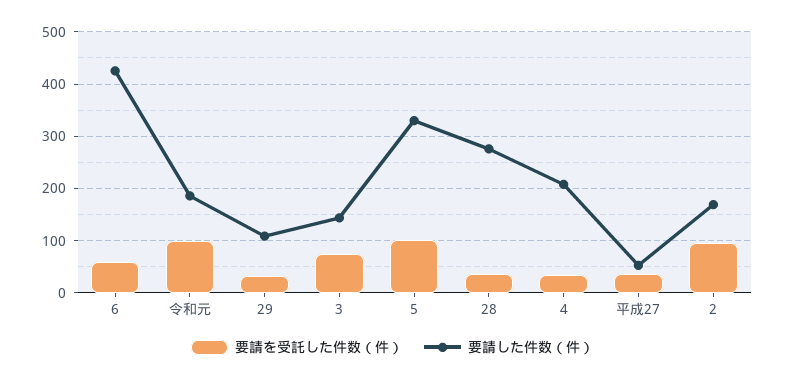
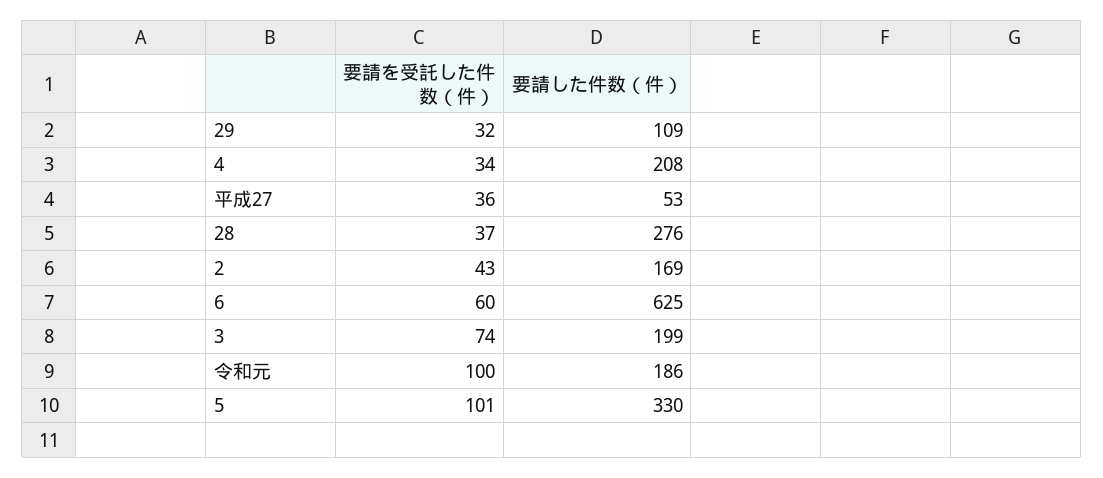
  {
    "要請を受託した件数（件）": {
      "6": 60,
      "令和元": 100,
      "29": 32,
      "3": 74,
      "5": 101,
      "28": 37,
      "4": 34,
      "平成27": 36,
-     "2": 100
+     "2": 43
    },
    "要請した件数（件）": {
-     "6": 420,
+     "6": 625,
      "令和元": 186,
      "29": 109,
-     "3": 140,
+     "3": 199,
      "5": 330,
      "28": 276,
      "4": 208,
      "平成27": 53,
      "2": 169
    }
  }

